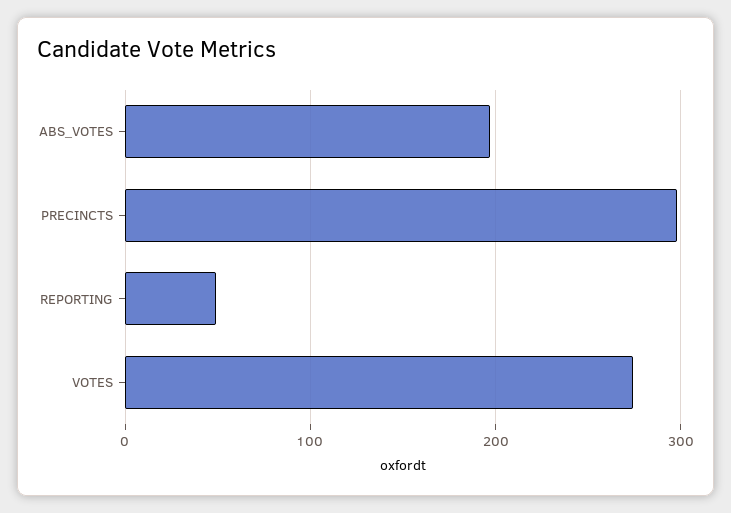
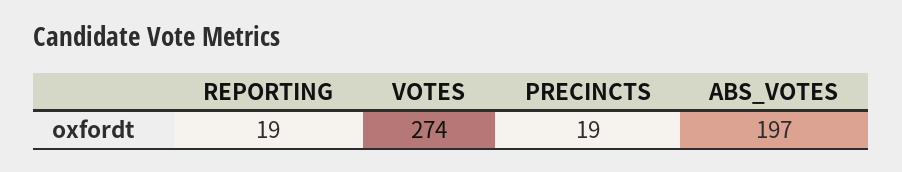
  {
    "ABS_VOTES": 197,
-   "PRECINCTS": 300,
+   "PRECINCTS": 19,
-   "REPORTING": 50,
+   "REPORTING": 19,
    "VOTES": 274
  }

